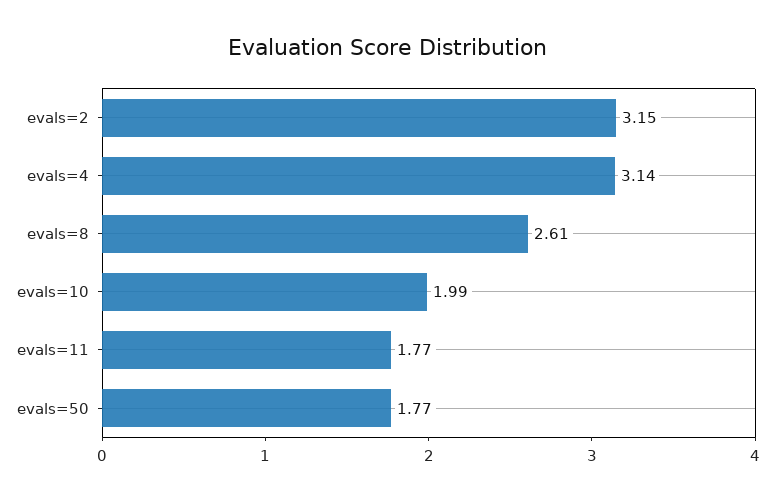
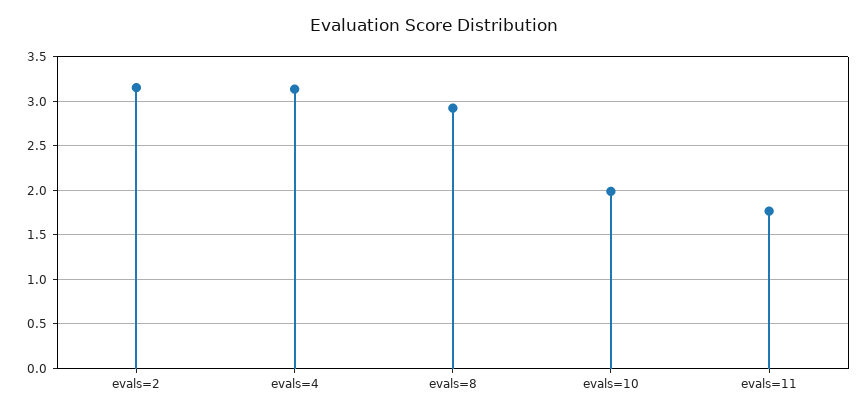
  {
    "evals=2": 3.15,
    "evals=4": 3.14,
-   "evals=8": 2.61,
+   "evals=8": 2.9,
    "evals=10": 1.99,
-   "evals=11": 1.77,
+   "evals=11": 1.77
-   "evals=50": 1.77
  }

